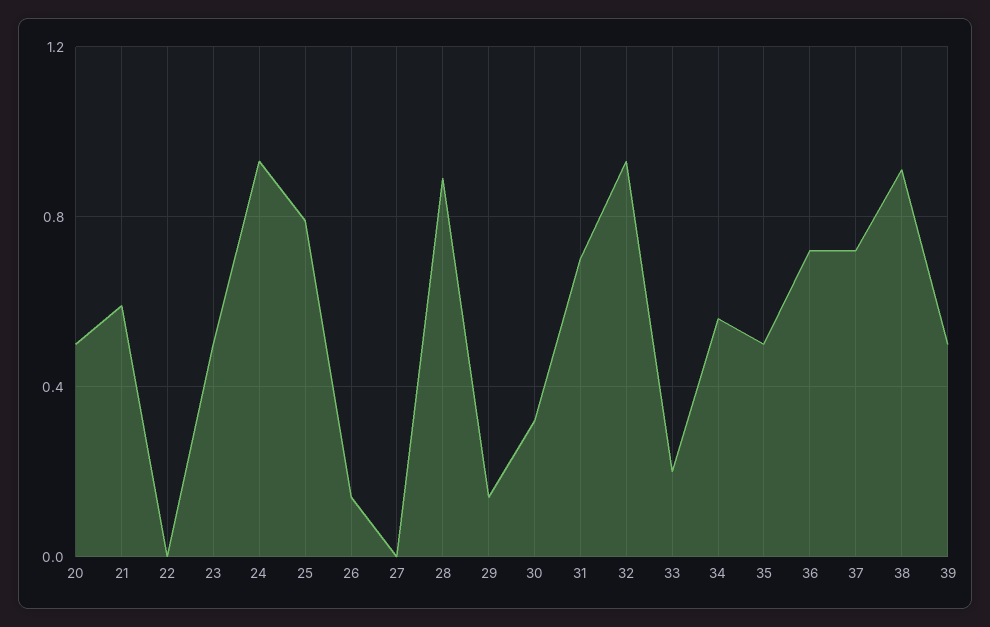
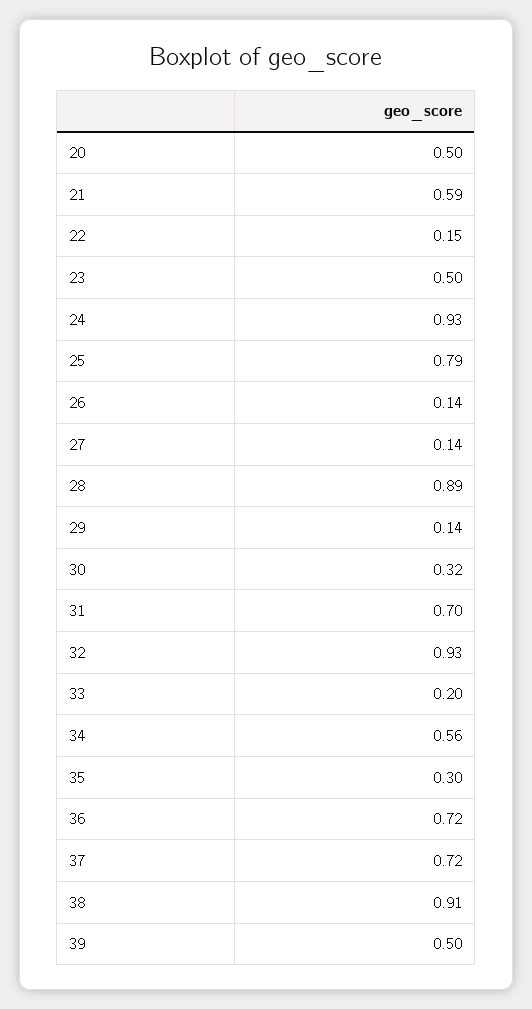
  {
    "20": 0.5,
    "21": 0.59,
-   "22": 0,
+   "22": 0.15,
    "23": 0.5,
    "24": 0.93,
    "25": 0.79,
    "26": 0.14,
-   "27": 0,
+   "27": 0.14,
    "28": 0.89,
    "29": 0.14,
    "30": 0.32,
    "31": 0.7,
    "32": 0.93,
    "33": 0.2,
    "34": 0.56,
-   "35": 0.5,
+   "35": 0.3,
    "36": 0.72,
    "37": 0.72,
    "38": 0.91,
    "39": 0.5
  }

